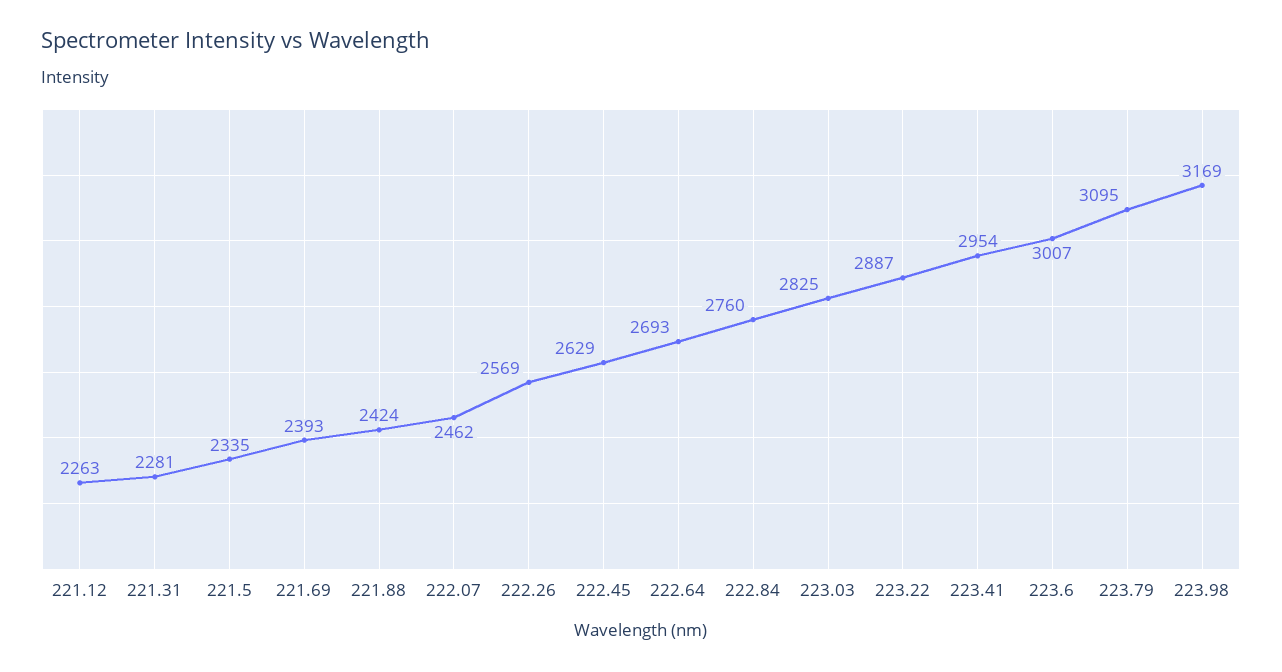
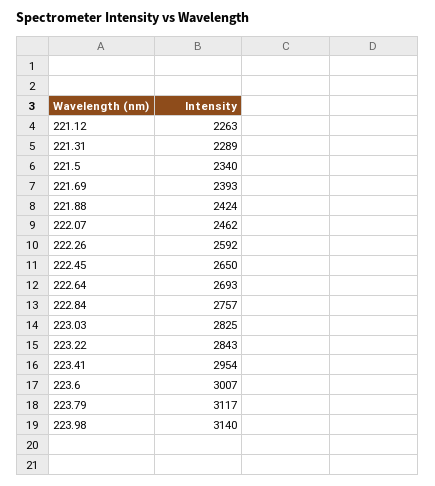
  {
    "221.12": 2263,
-   "221.31": 2281,
+   "221.31": 2289,
-   "221.5": 2335,
+   "221.5": 2340,
    "221.69": 2393,
    "221.88": 2424,
    "222.07": 2462,
-   "222.26": 2569,
+   "222.26": 2592,
-   "222.45": 2629,
+   "222.45": 2650,
    "222.64": 2693,
-   "222.84": 2760,
+   "222.84": 2757,
    "223.03": 2825,
-   "223.22": 2887,
+   "223.22": 2843,
    "223.41": 2954,
    "223.6": 3007,
-   "223.79": 3095,
+   "223.79": 3117,
-   "223.98": 3169
+   "223.98": 3140
  }

